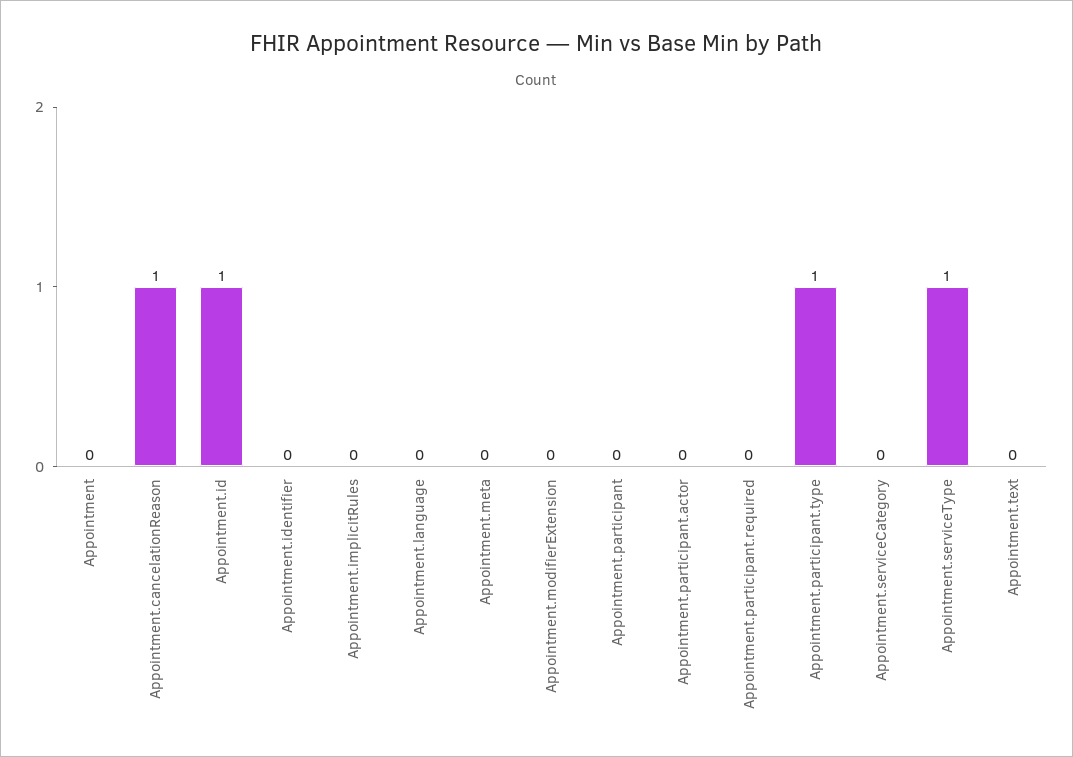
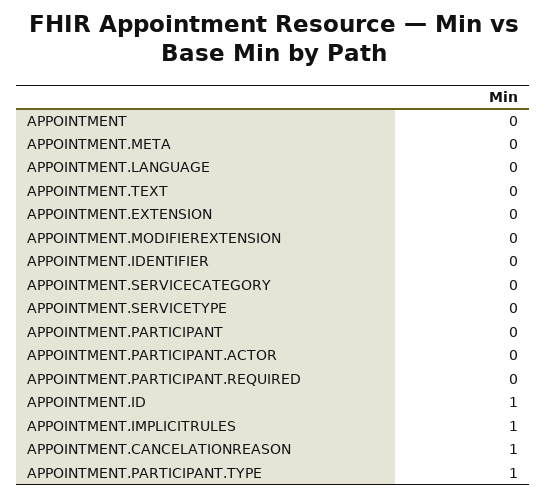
  {
    "Appointment": 0,
    "Appointment.cancelationReason": 1,
    "Appointment.id": 1,
    "Appointment.identifier": 0,
-   "Appointment.implicitRules": 0,
+   "Appointment.implicitRules": 1,
    "Appointment.language": 0,
    "Appointment.meta": 0,
    "Appointment.modifierExtension": 0,
    "Appointment.participant": 0,
    "Appointment.participant.actor": 0,
    "Appointment.participant.required": 0,
    "Appointment.participant.type": 1,
    "Appointment.serviceCategory": 0,
-   "Appointment.serviceType": 1,
+   "Appointment.serviceType": 0,
-   "Appointment.text": 0
+   "Appointment.text": 0,
+   "APPOINTMENT.EXTENSION": 0
  }

